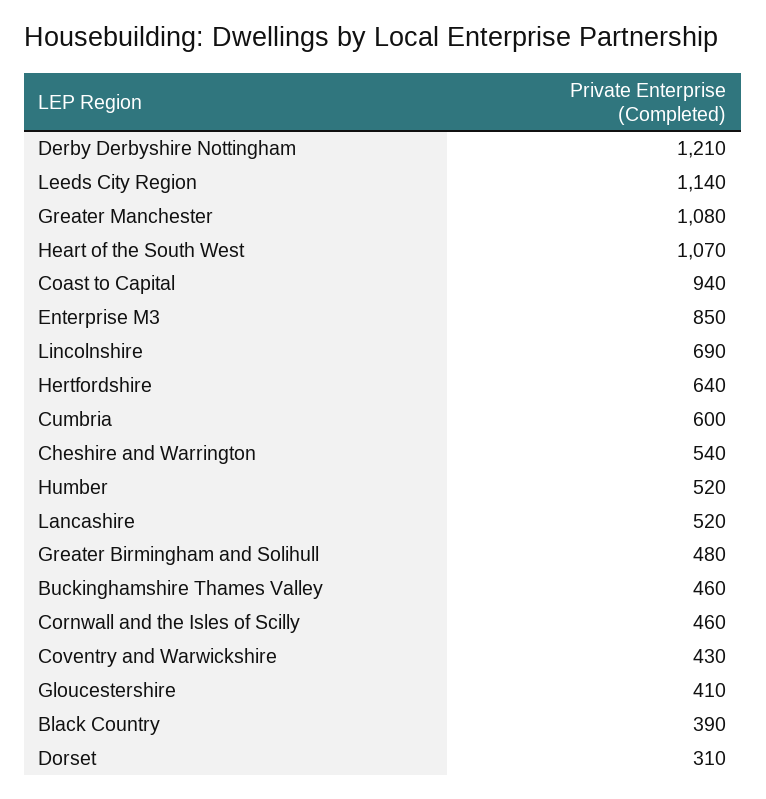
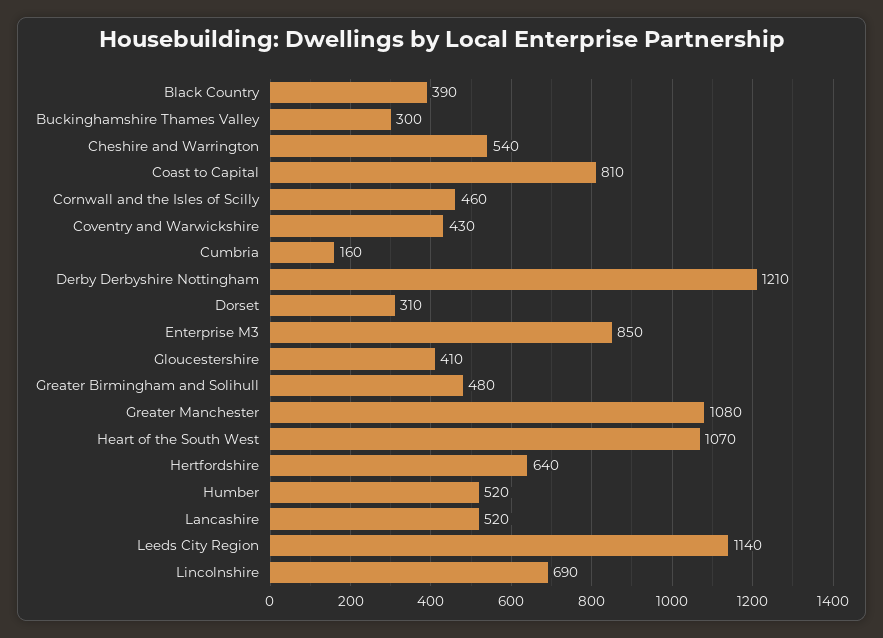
  {
    "Derby Derbyshire Nottingham": 1210,
    "Leeds City Region": 1140,
    "Greater Manchester": 1080,
    "Heart of the South West": 1070,
-   "Coast to Capital": 940,
+   "Coast to Capital": 810,
    "Enterprise M3": 850,
    "Lincolnshire": 690,
    "Hertfordshire": 640,
-   "Cumbria": 600,
+   "Cumbria": 160,
    "Cheshire and Warrington": 540,
    "Humber": 520,
    "Lancashire": 520,
    "Greater Birmingham and Solihull": 480,
-   "Buckinghamshire Thames Valley": 460,
+   "Buckinghamshire Thames Valley": 300,
    "Cornwall and the Isles of Scilly": 460,
    "Coventry and Warwickshire": 430,
    "Gloucestershire": 410,
    "Black Country": 390,
    "Dorset": 310
  }

